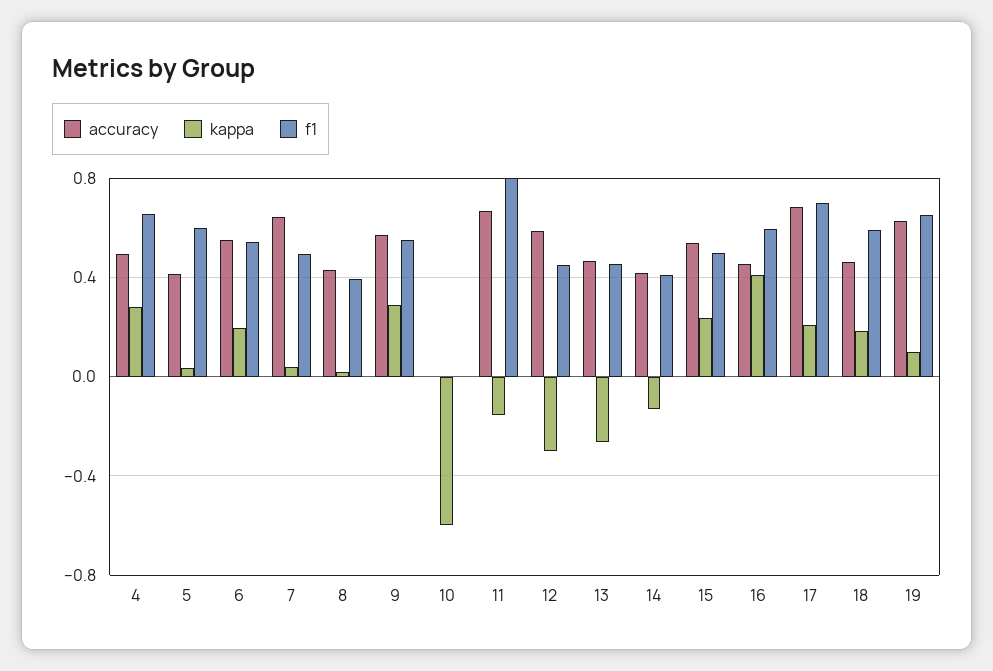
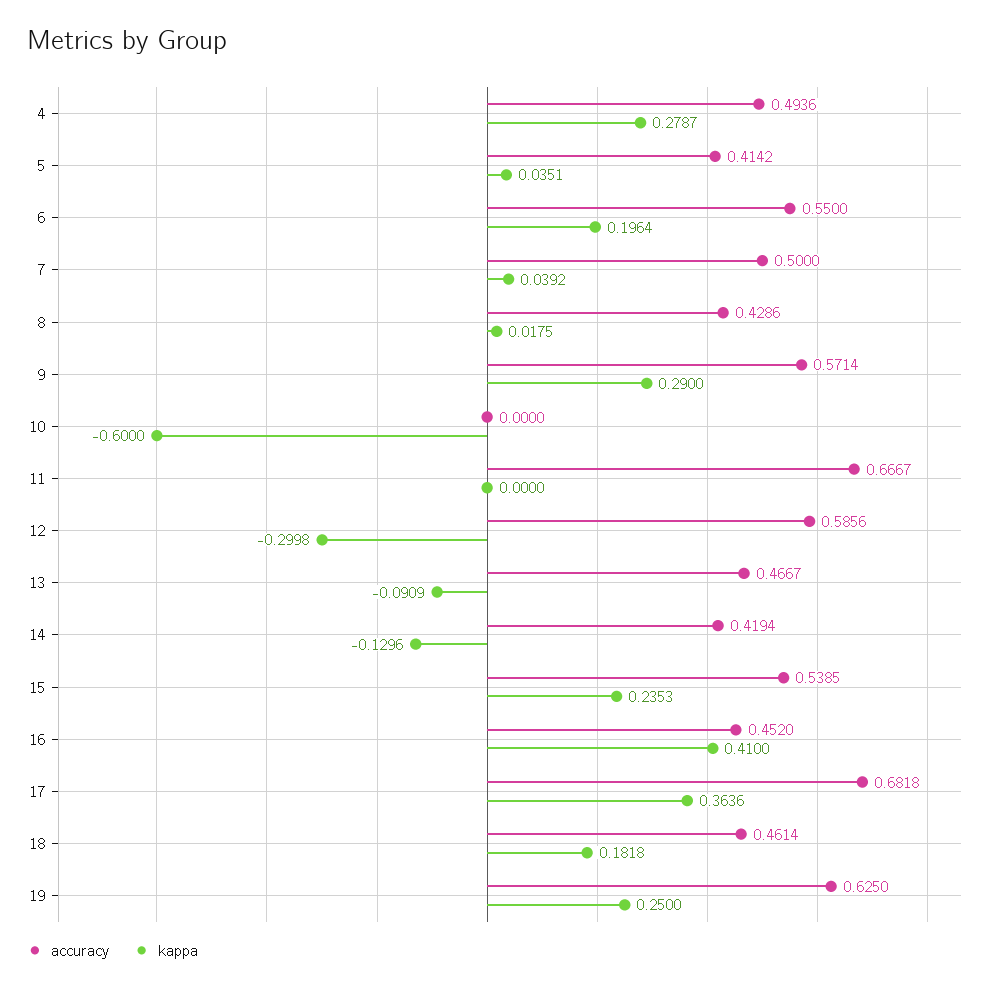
  {
    "accuracy": {
      "4": 0.4936,
      "5": 0.4142,
      "6": 0.55,
-     "7": 0.65,
+     "7": 0.5,
      "8": 0.4286,
      "9": 0.5714,
      "10": 0,
      "11": 0.6667,
      "12": 0.5856,
      "13": 0.4667,
      "14": 0.4194,
      "15": 0.5385,
      "16": 0.452,
      "17": 0.6818,
      "18": 0.4614,
      "19": 0.625
    },
    "kappa": {
      "4": 0.2787,
      "5": 0.0351,
      "6": 0.1964,
      "7": 0.0392,
      "8": 0.0175,
      "9": 0.29,
      "10": -0.6,
-     "11": -0.15,
+     "11": 0,
      "12": -0.2998,
-     "13": -0.25,
+     "13": -0.0909,
      "14": -0.1296,
      "15": 0.2353,
      "16": 0.41,
-     "17": 0.2,
+     "17": 0.3636,
      "18": 0.1818,
-     "19": 0.1
+     "19": 0.25
-   },
+   }
-   "f1": {
-     "4": 0.65,
-     "5": 0.6,
-     "6": 0.55,
-     "7": 0.5,
-     "8": 0.4,
-     "9": 0.55,
-     "10": 0,
-     "11": 0.8,
-     "12": 0.45,
-     "13": 0.45,
-     "14": 0.4,
-     "15": 0.5,
-     "16": 0.6,
-     "17": 0.7,
-     "18": 0.6,
-     "19": 0.65
-   }
  }

